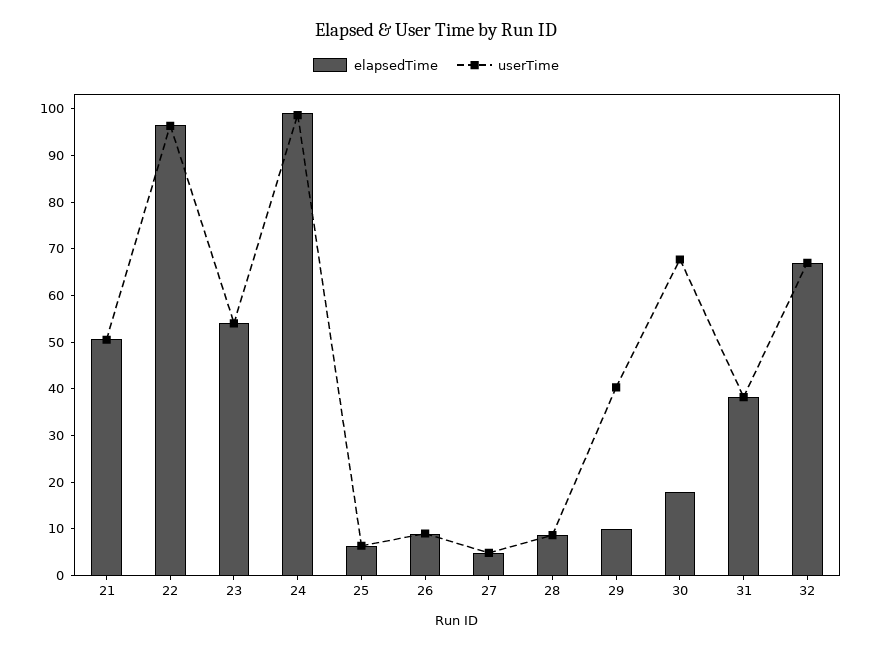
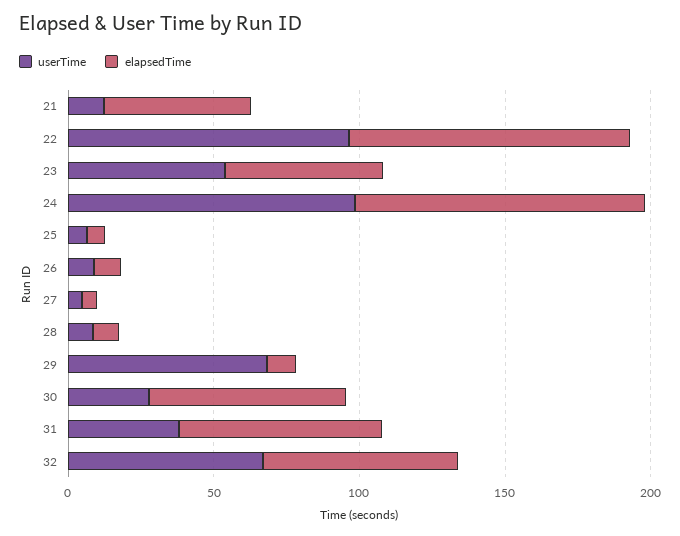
  {
    "elapsedTime": {
      "21": 50,
      "22": 96,
      "23": 54,
      "24": 100,
      "25": 6,
      "26": 10,
      "27": 4,
      "28": 8,
      "29": 10,
-     "30": 18,
+     "30": 70,
-     "31": 38,
+     "31": 70,
      "32": 66
    },
    "userTime": {
-     "21": 50,
+     "21": 10,
      "22": 96,
      "23": 54,
      "24": 98,
      "25": 6,
      "26": 10,
      "27": 4,
      "28": 8,
-     "29": 40,
+     "29": 70,
-     "30": 68,
+     "30": 30,
      "31": 38,
      "32": 66
    }
  }

